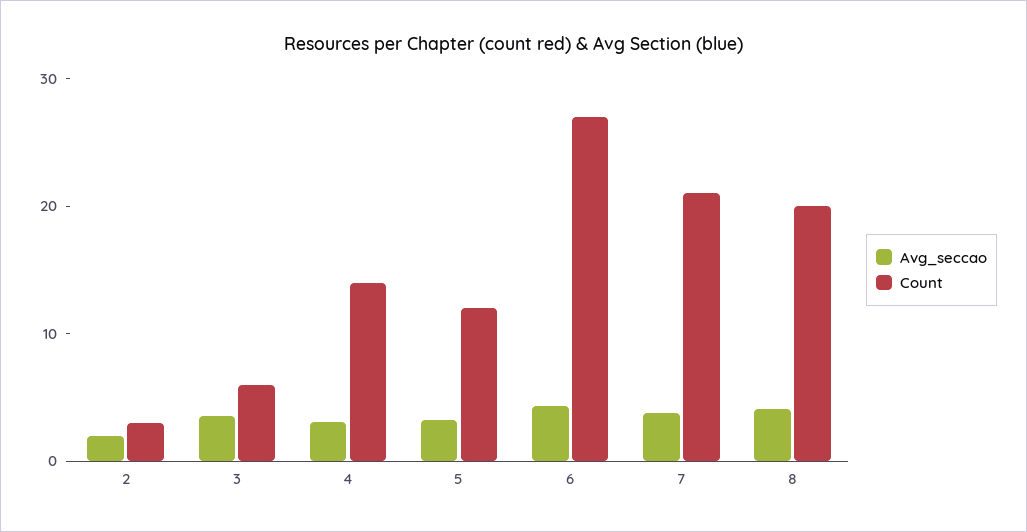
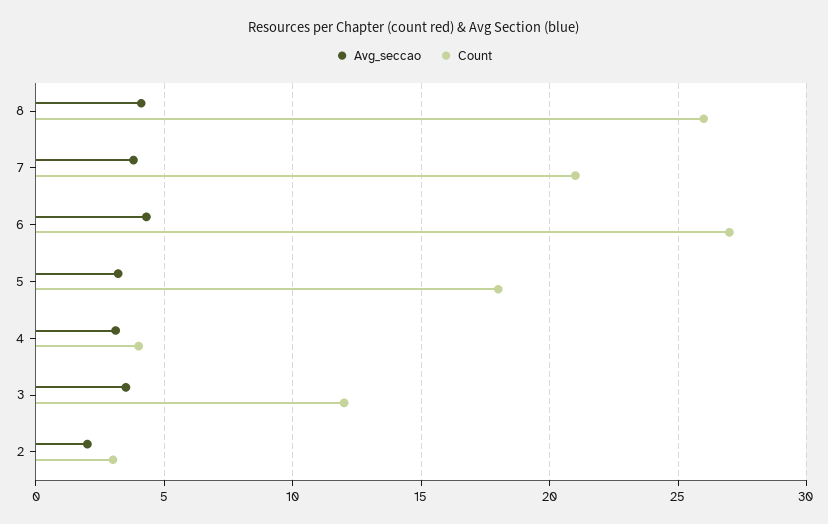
  {
    "Avg_seccao": {
      "2": 2,
      "3": 3.5,
      "4": 3,
      "5": 3,
      "6": 4.5,
      "7": 4,
      "8": 4
    },
    "Count": {
      "2": 3,
-     "3": 6,
+     "3": 12,
-     "4": 14,
+     "4": 4,
-     "5": 12,
+     "5": 18,
      "6": 27,
      "7": 21,
-     "8": 20
+     "8": 26
    }
  }

